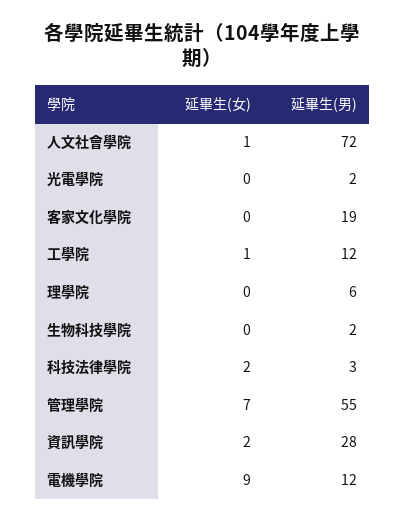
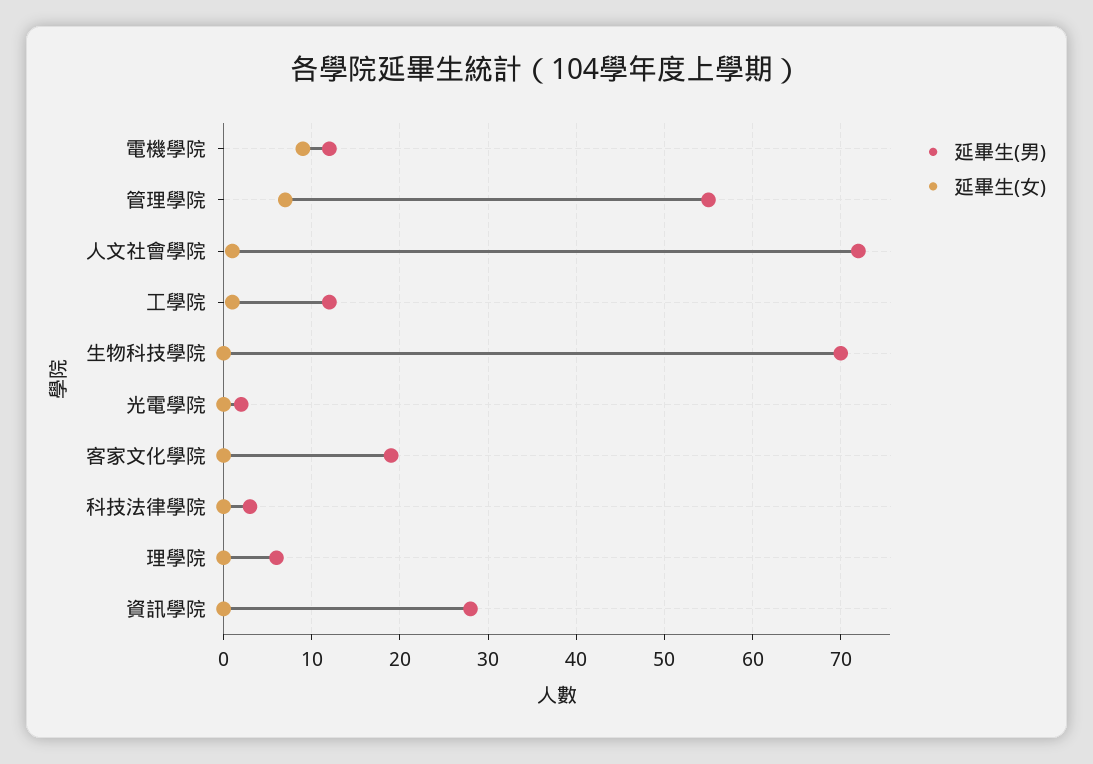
  {
    "延畢生(女)": {
      "人文社會學院": 1,
      "光電學院": 0,
      "客家文化學院": 0,
      "工學院": 1,
      "理學院": 0,
      "生物科技學院": 0,
-     "科技法律學院": 2,
+     "科技法律學院": 0,
      "管理學院": 7,
-     "資訊學院": 2,
+     "資訊學院": 0,
      "電機學院": 9
    },
    "延畢生(男)": {
      "人文社會學院": 72,
      "光電學院": 2,
      "客家文化學院": 19,
      "工學院": 12,
      "理學院": 6,
-     "生物科技學院": 2,
+     "生物科技學院": 70,
      "科技法律學院": 3,
      "管理學院": 55,
      "資訊學院": 28,
      "電機學院": 12
    }
  }

